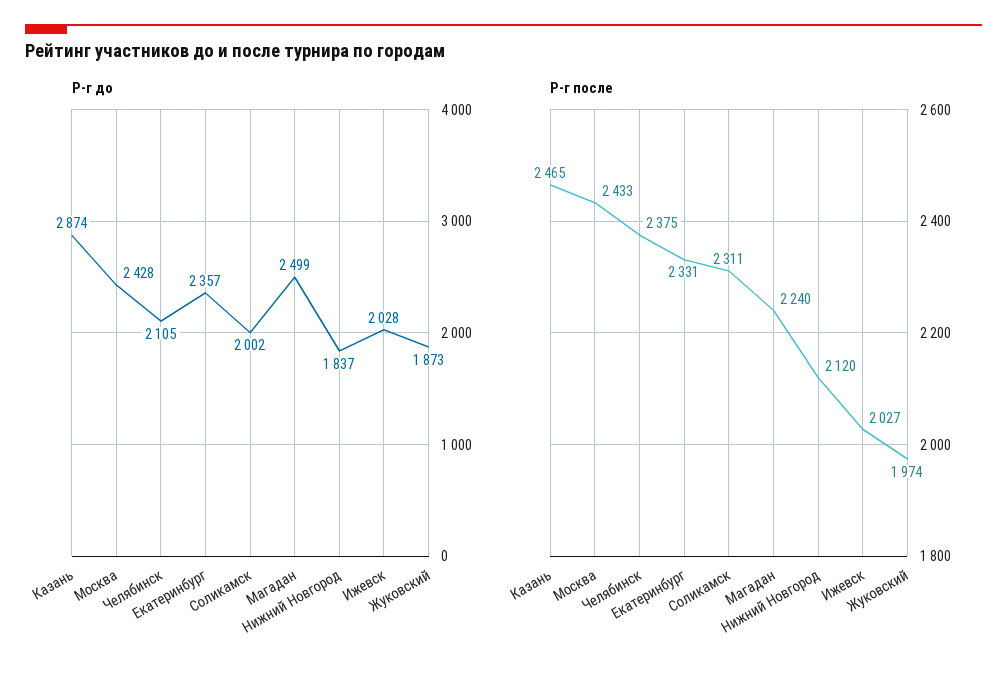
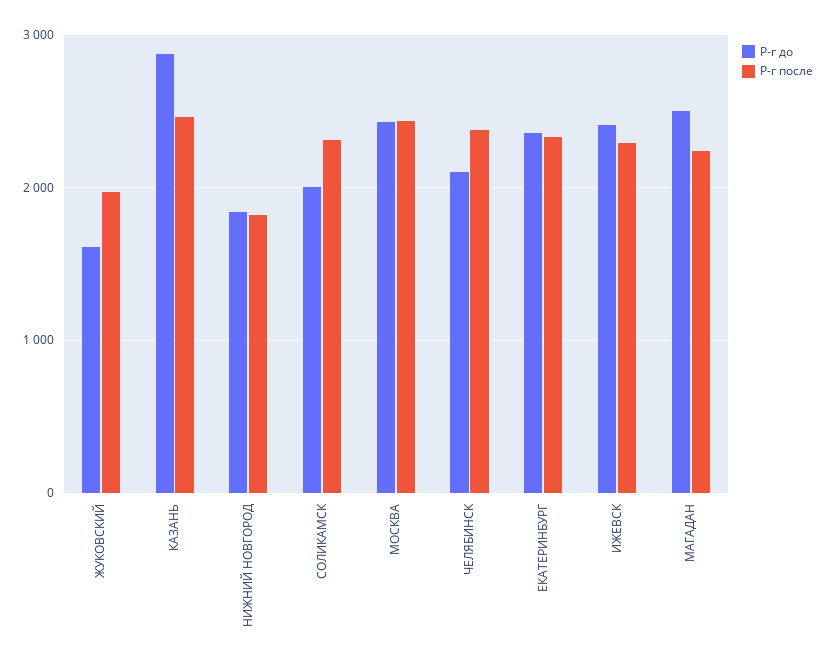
  {
    "Р-г до": {
      "Казань": 2874,
      "Москва": 2428,
      "Челябинск": 2105,
      "Екатеринбург": 2357,
      "Соликамск": 2002,
      "Магадан": 2499,
      "Нижний Новгород": 1837,
-     "Ижевск": 2028,
+     "Ижевск": 2400,
-     "Жуковский": 1873
+     "Жуковский": 1600
    },
    "Р-г после": {
      "Казань": 2465,
      "Москва": 2433,
      "Челябинск": 2375,
      "Екатеринбург": 2331,
      "Соликамск": 2311,
      "Магадан": 2240,
-     "Нижний Новгород": 2120,
+     "Нижний Новгород": 1800,
-     "Ижевск": 2027,
+     "Ижевск": 2300,
      "Жуковский": 1974
    }
  }

